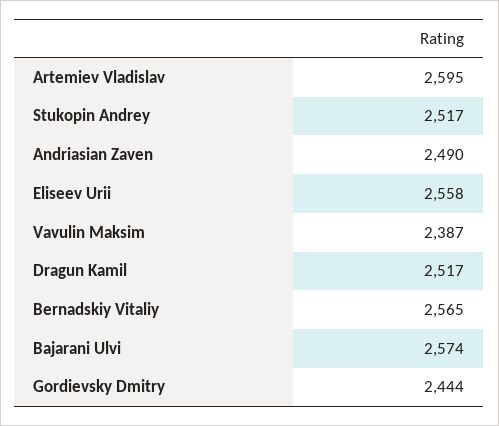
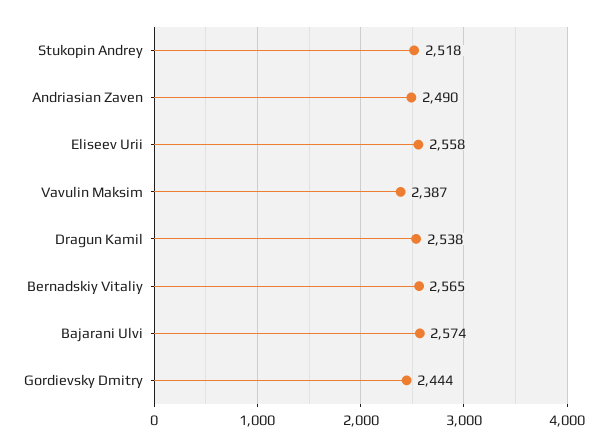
  {
-   "Artemiev Vladislav": 2595,
-   "Stukopin Andrey": 2517,
+   "Stukopin Andrey": 2518,
    "Andriasian Zaven": 2490,
    "Eliseev Urii": 2558,
    "Vavulin Maksim": 2387,
-   "Dragun Kamil": 2517,
+   "Dragun Kamil": 2538,
    "Bernadskiy Vitaliy": 2565,
    "Bajarani Ulvi": 2574,
    "Gordievsky Dmitry": 2444
  }

